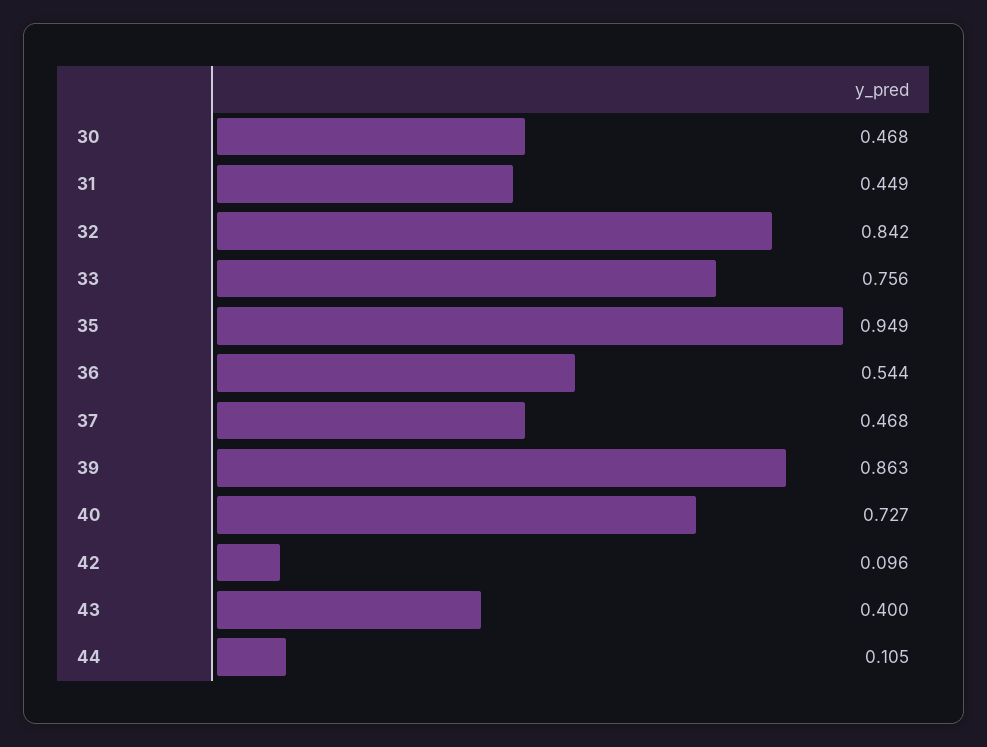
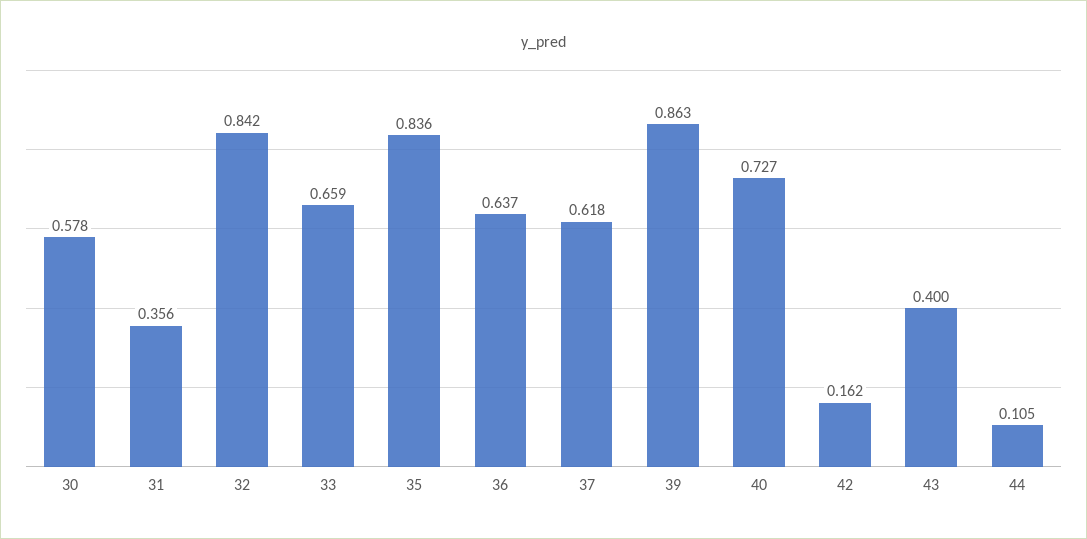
  {
-   "30": 0.468,
+   "30": 0.578,
-   "31": 0.449,
+   "31": 0.356,
    "32": 0.842,
-   "33": 0.756,
+   "33": 0.659,
-   "35": 0.949,
+   "35": 0.836,
-   "36": 0.544,
+   "36": 0.637,
-   "37": 0.468,
+   "37": 0.618,
    "39": 0.863,
    "40": 0.727,
-   "42": 0.096,
+   "42": 0.162,
    "43": 0.4,
    "44": 0.105
  }

